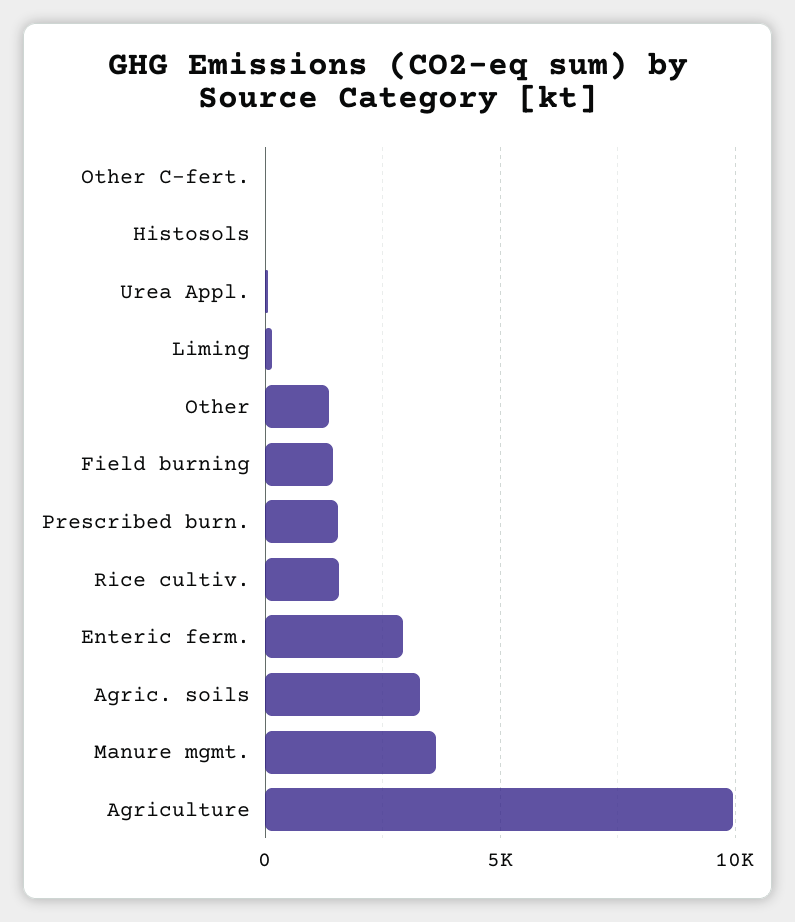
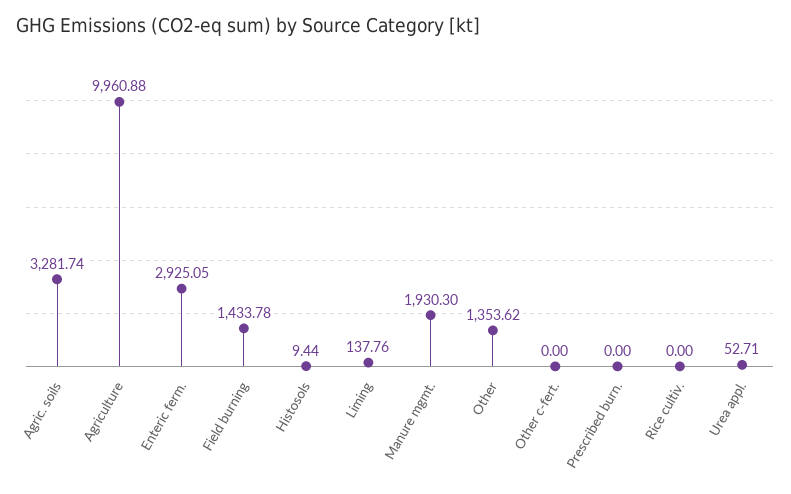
  {
    "Other C-fert.": 0,
    "Histosols": 9.44,
    "Urea Appl.": 52.71,
    "Liming": 137.76,
    "Other": 1353.62,
    "Field burning": 1433.78,
-   "Prescribed burn.": 1500,
+   "Prescribed burn.": 0,
-   "Rice cultiv.": 1500,
+   "Rice cultiv.": 0,
    "Enteric ferm.": 2925.05,
    "Agric. soils": 3281.74,
-   "Manure mgmt.": 3500,
+   "Manure mgmt.": 1930.3,
    "Agriculture": 9960.88
  }

